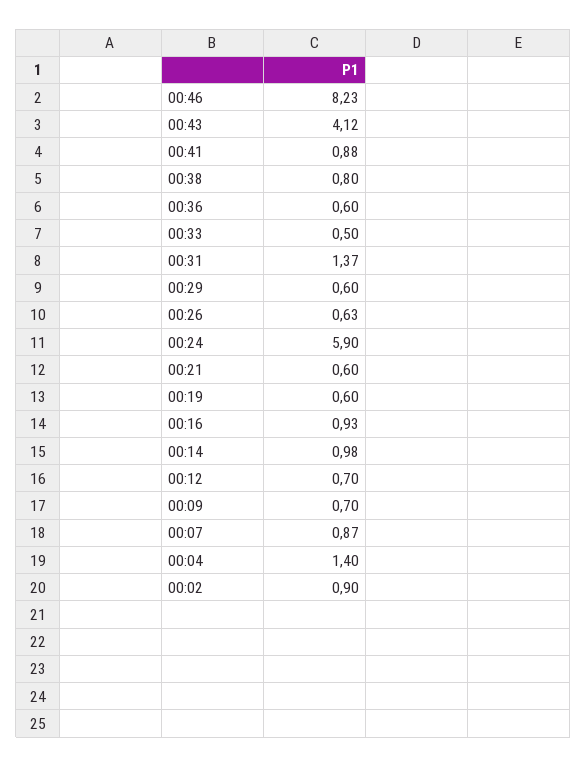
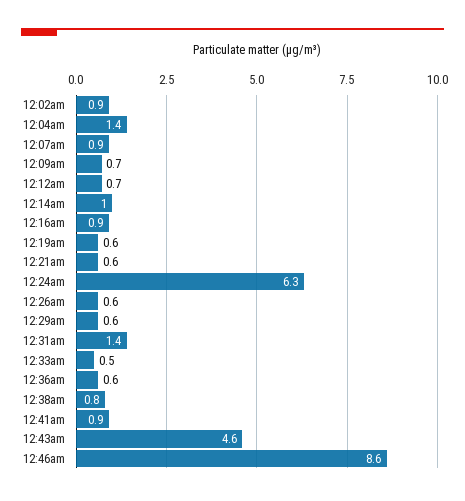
  {
-   "00:46": 8.23,
+   "00:46": 8.6,
-   "00:43": 4.12,
+   "00:43": 4.6,
    "00:41": 0.88,
    "00:38": 0.8,
    "00:36": 0.6,
    "00:33": 0.5,
    "00:31": 1.37,
    "00:29": 0.6,
    "00:26": 0.63,
-   "00:24": 5.9,
+   "00:24": 6.3,
    "00:21": 0.6,
    "00:19": 0.6,
    "00:16": 0.93,
    "00:14": 0.98,
    "00:12": 0.7,
    "00:09": 0.7,
    "00:07": 0.87,
    "00:04": 1.4,
    "00:02": 0.9
  }

